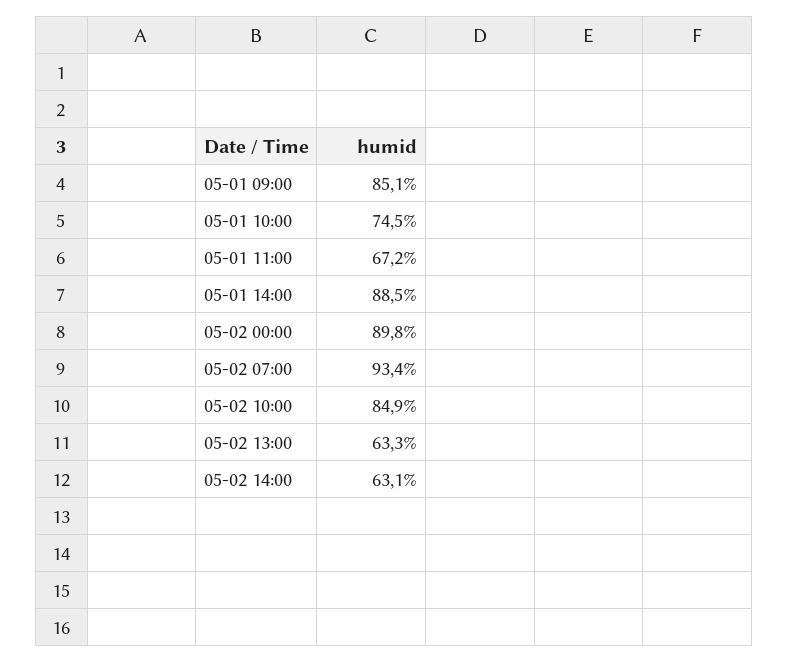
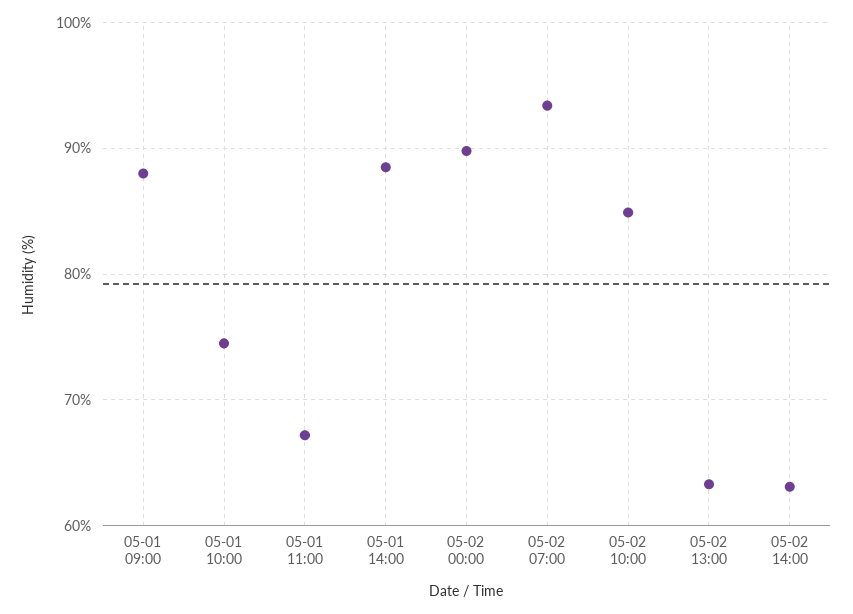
  {
-   "05-01 09:00": 85.1,
+   "05-01 09:00": 88,
    "05-01 10:00": 74.5,
    "05-01 11:00": 67.2,
    "05-01 14:00": 88.5,
    "05-02 00:00": 89.8,
    "05-02 07:00": 93.4,
    "05-02 10:00": 84.9,
    "05-02 13:00": 63.3,
    "05-02 14:00": 63.1
  }

